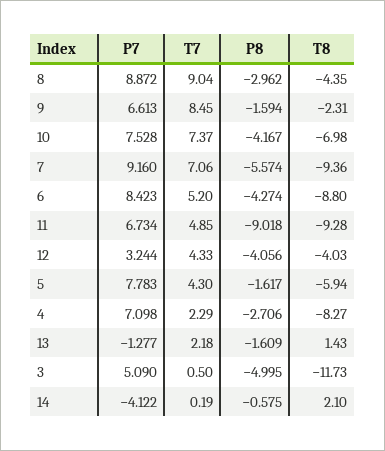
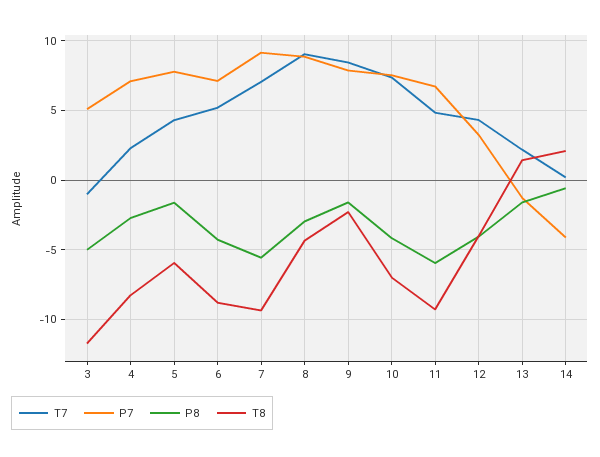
  {
    "P7": {
      "8": 8.872,
-     "9": 6.613,
+     "9": 8,
      "10": 7.528,
      "7": 9.16,
-     "6": 8.423,
+     "6": 7,
      "11": 6.734,
      "12": 3.244,
      "5": 7.783,
      "4": 7.098,
      "13": -1.277,
      "3": 5.09,
      "14": -4.122
    },
    "T7": {
      "8": 9.04,
      "9": 8.45,
      "10": 7.37,
      "7": 7.06,
      "6": 5.2,
      "11": 4.85,
      "12": 4.33,
      "5": 4.3,
      "4": 2.29,
      "13": 2.18,
-     "3": 0.5,
+     "3": -1,
      "14": 0.19
    },
    "P8": {
      "8": -2.962,
      "9": -1.594,
      "10": -4.167,
      "7": -5.574,
      "6": -4.274,
-     "11": -9.018,
+     "11": -6,
      "12": -4.056,
      "5": -1.617,
      "4": -2.706,
      "13": -1.609,
      "3": -4.995,
      "14": -0.575
    },
    "T8": {
      "8": -4.35,
      "9": -2.31,
      "10": -6.98,
      "7": -9.36,
      "6": -8.8,
      "11": -9.28,
      "12": -4.03,
      "5": -5.94,
      "4": -8.27,
      "13": 1.43,
      "3": -11.73,
      "14": 2.1
    }
  }

